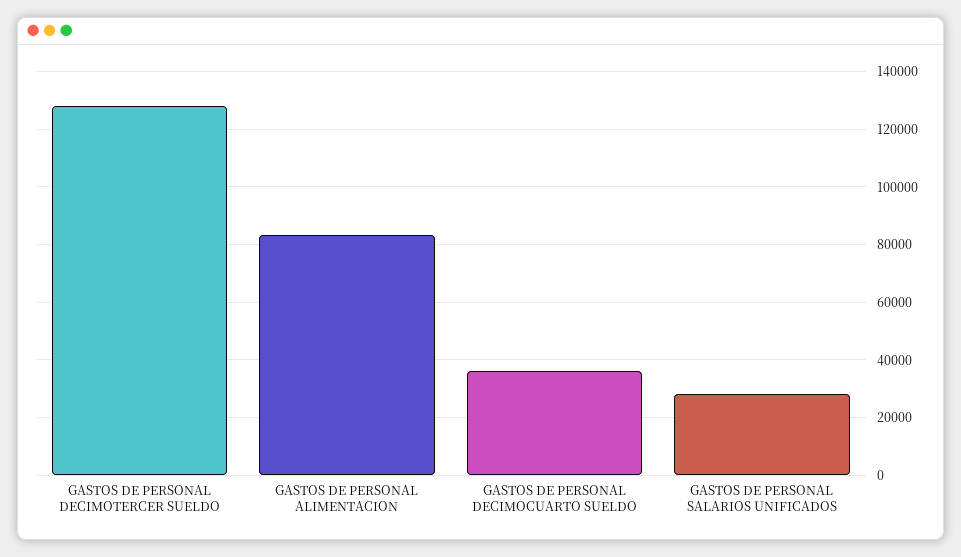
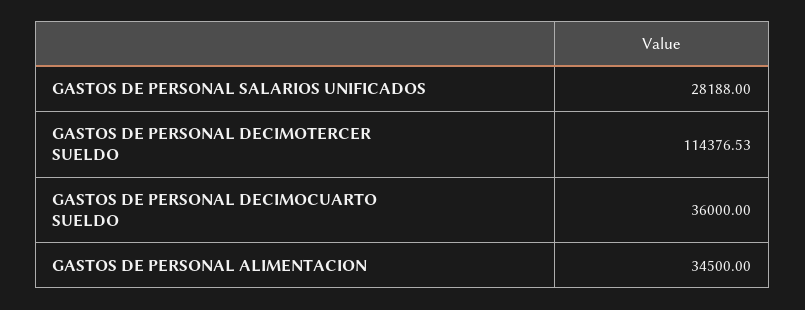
  {
-   "GASTOS DE PERSONAL DECIMOTERCER SUELDO": 127500,
+   "GASTOS DE PERSONAL DECIMOTERCER SUELDO": 114376.53,
-   "GASTOS DE PERSONAL ALIMENTACION": 82500,
+   "GASTOS DE PERSONAL ALIMENTACION": 34500,
    "GASTOS DE PERSONAL DECIMOCUARTO SUELDO": 36000,
    "GASTOS DE PERSONAL SALARIOS UNIFICADOS": 28188
  }

